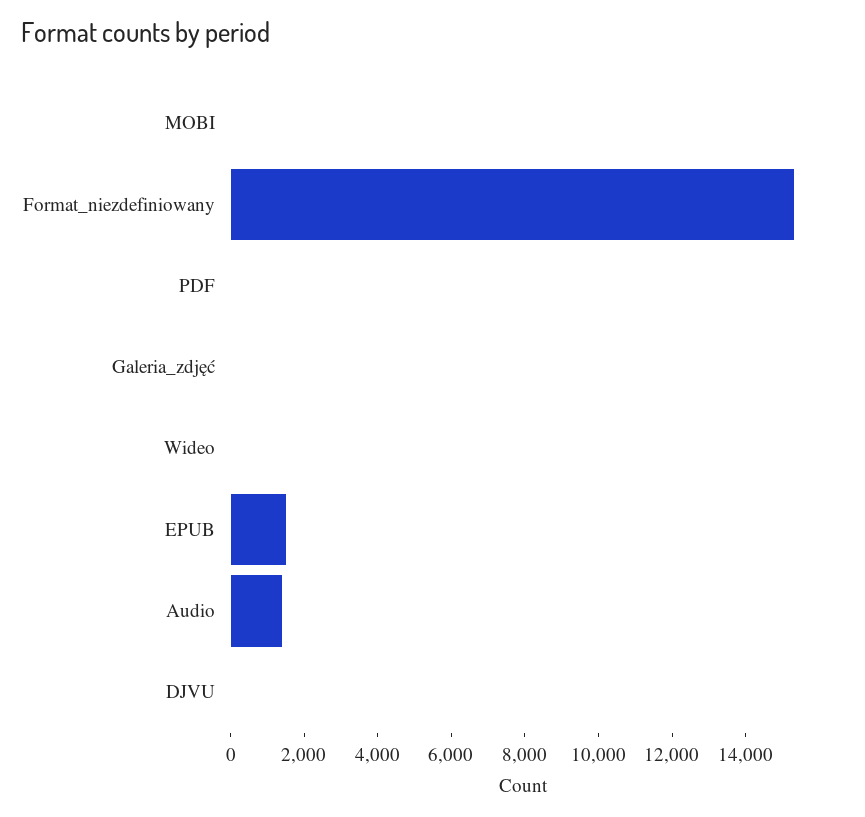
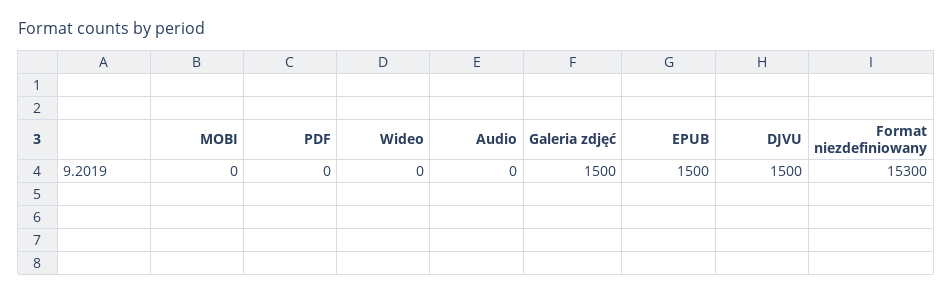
  {
    "MOBI": 0,
    "Format_niezdefiniowany": 15300,
    "PDF": 0,
-   "Galeria_zdjęć": 0,
+   "Galeria_zdjęć": 1500,
    "Wideo": 0,
    "EPUB": 1500,
-   "Audio": 1500,
+   "Audio": 0,
-   "DJVU": 0
+   "DJVU": 1500
  }

